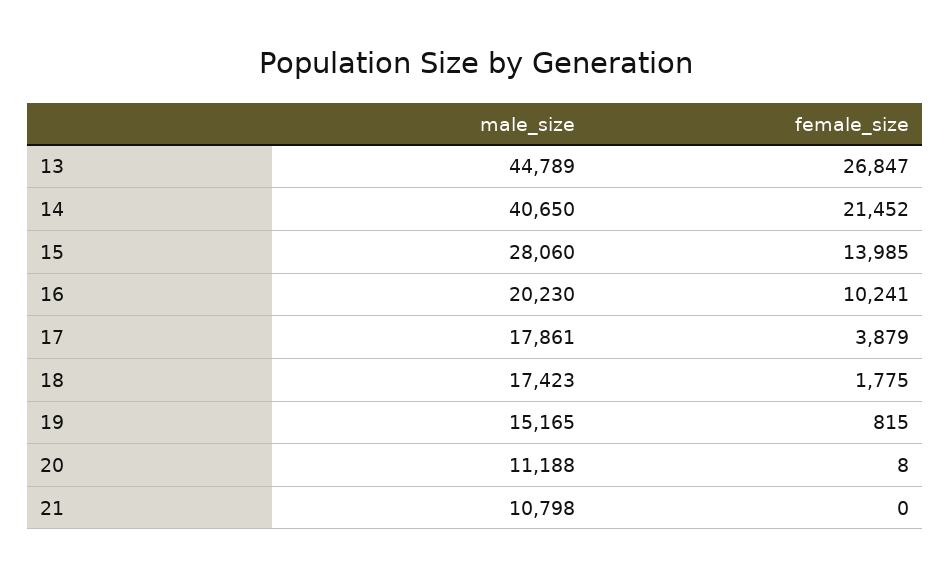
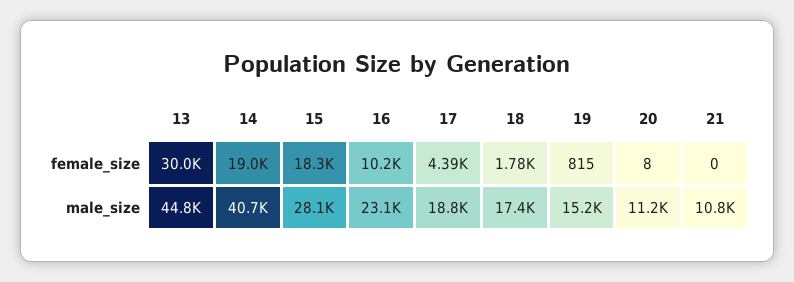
  {
    "male_size": {
      "13": 44789,
      "14": 40650,
      "15": 28060,
-     "16": 20230,
+     "16": 23100,
-     "17": 17861,
+     "17": 18800,
      "18": 17423,
      "19": 15165,
      "20": 11188,
      "21": 10798
    },
    "female_size": {
-     "13": 26847,
+     "13": 30000,
-     "14": 21452,
+     "14": 19000,
-     "15": 13985,
+     "15": 18300,
      "16": 10241,
-     "17": 3879,
+     "17": 4390,
      "18": 1775,
      "19": 815,
      "20": 8,
      "21": 0
    }
  }

